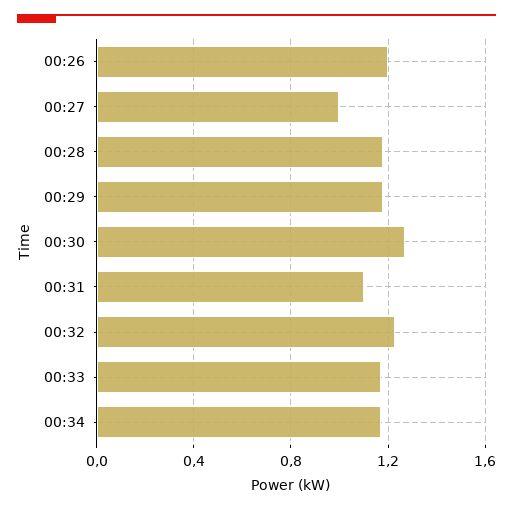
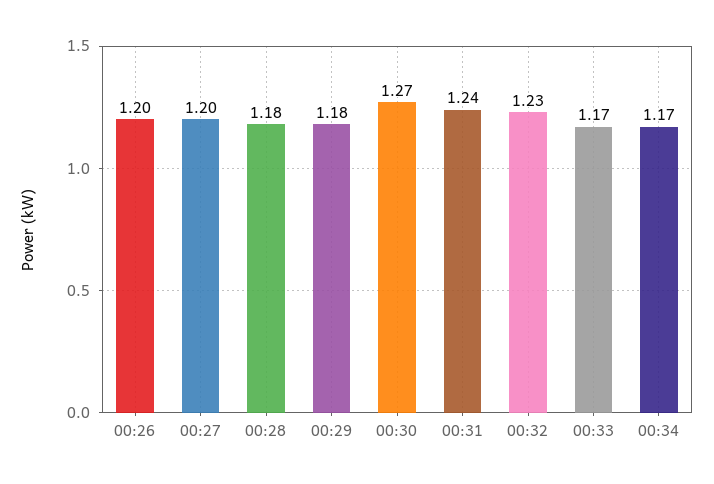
  {
    "00:26": 1.2,
-   "00:27": 1,
+   "00:27": 1.2,
    "00:28": 1.18,
    "00:29": 1.18,
    "00:30": 1.27,
-   "00:31": 1.1,
+   "00:31": 1.24,
    "00:32": 1.23,
    "00:33": 1.17,
    "00:34": 1.17
  }

